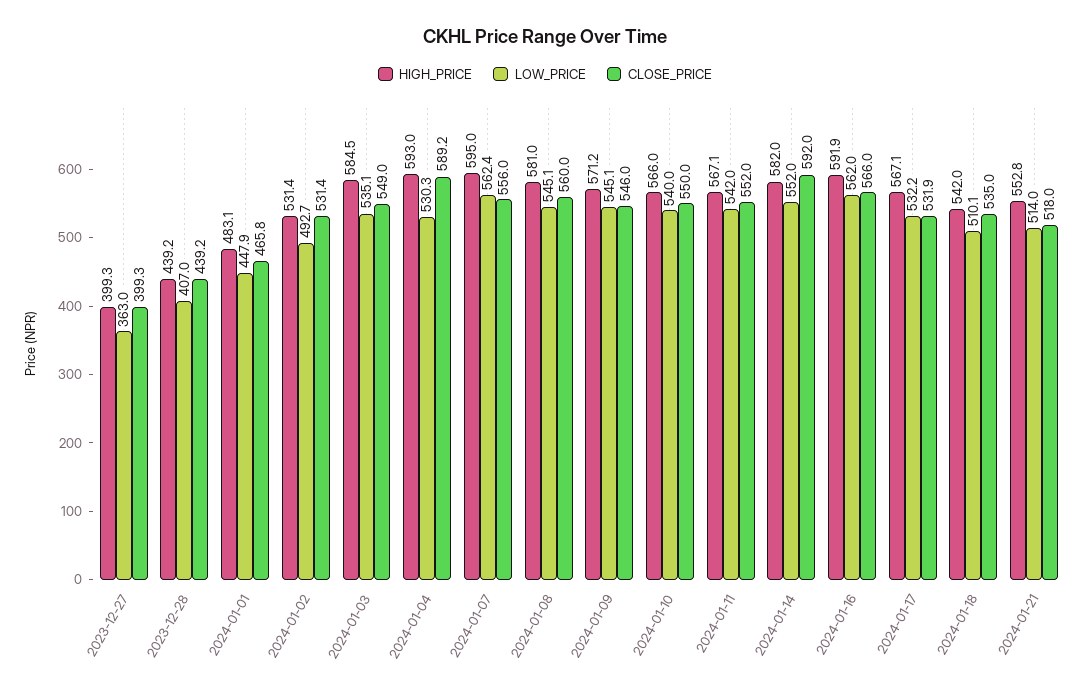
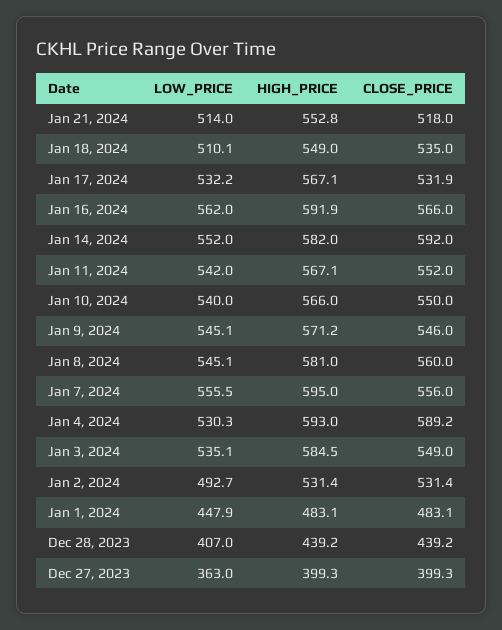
  {
    "HIGH_PRICE": {
      "2023-12-27": 399.3,
      "2023-12-28": 439.2,
      "2024-01-01": 483.1,
      "2024-01-02": 531.4,
      "2024-01-03": 584.5,
      "2024-01-04": 593,
      "2024-01-07": 595,
      "2024-01-08": 581,
      "2024-01-09": 571.2,
      "2024-01-10": 566,
      "2024-01-11": 567.1,
      "2024-01-14": 582,
      "2024-01-16": 591.9,
      "2024-01-17": 567.1,
-     "2024-01-18": 542,
+     "2024-01-18": 549,
      "2024-01-21": 552.8
    },
    "LOW_PRICE": {
      "2023-12-27": 363,
      "2023-12-28": 407,
      "2024-01-01": 447.9,
      "2024-01-02": 492.7,
      "2024-01-03": 535.1,
      "2024-01-04": 530.3,
-     "2024-01-07": 562.4,
+     "2024-01-07": 555.5,
      "2024-01-08": 545.1,
      "2024-01-09": 545.1,
      "2024-01-10": 540,
      "2024-01-11": 542,
      "2024-01-14": 552,
      "2024-01-16": 562,
      "2024-01-17": 532.2,
      "2024-01-18": 510.1,
      "2024-01-21": 514
    },
    "CLOSE_PRICE": {
      "2023-12-27": 399.3,
      "2023-12-28": 439.2,
-     "2024-01-01": 465.8,
+     "2024-01-01": 483.1,
      "2024-01-02": 531.4,
      "2024-01-03": 549,
      "2024-01-04": 589.2,
      "2024-01-07": 556,
      "2024-01-08": 560,
      "2024-01-09": 546,
      "2024-01-10": 550,
      "2024-01-11": 552,
      "2024-01-14": 592,
      "2024-01-16": 566,
      "2024-01-17": 531.9,
      "2024-01-18": 535,
      "2024-01-21": 518
    }
  }

